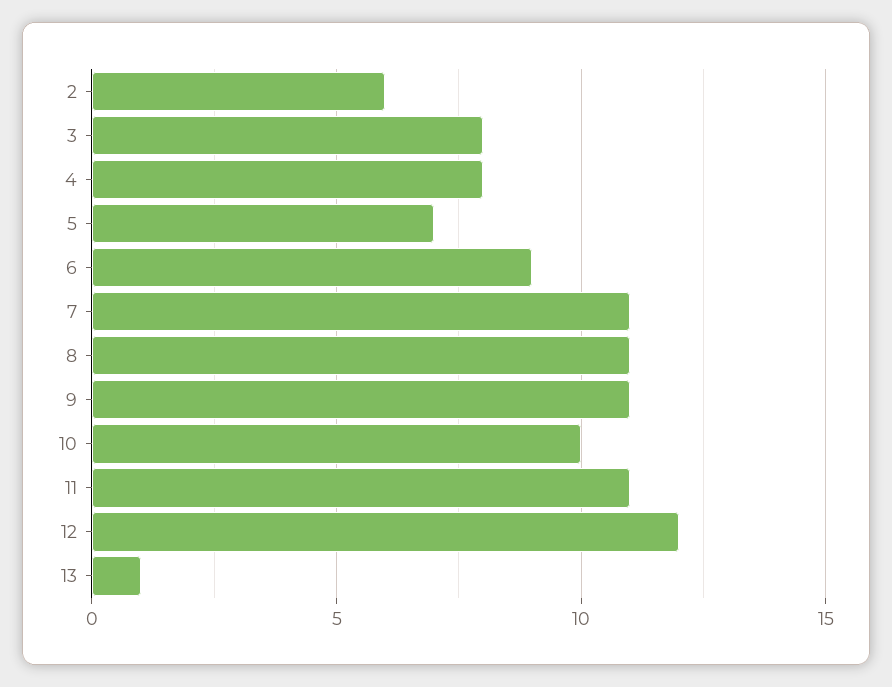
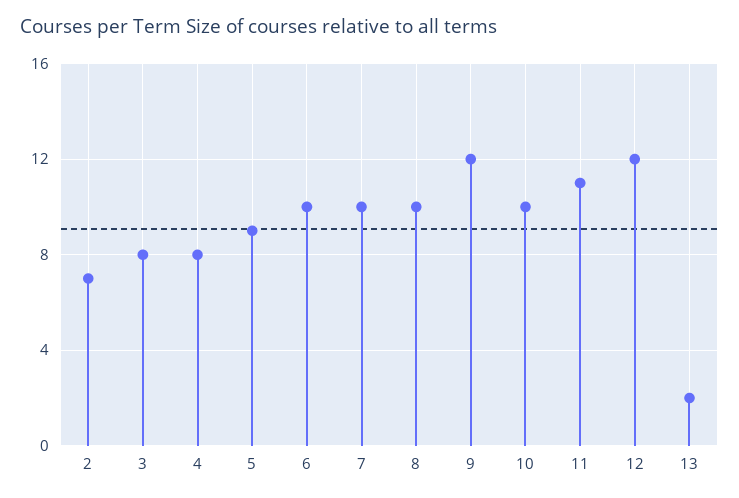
  {
-   "2": 6,
+   "2": 7,
    "3": 8,
    "4": 8,
-   "5": 7,
+   "5": 9,
-   "6": 9,
+   "6": 10,
-   "7": 11,
+   "7": 10,
-   "8": 11,
+   "8": 10,
-   "9": 11,
+   "9": 12,
    "10": 10,
    "11": 11,
    "12": 12,
-   "13": 1
+   "13": 2
  }

